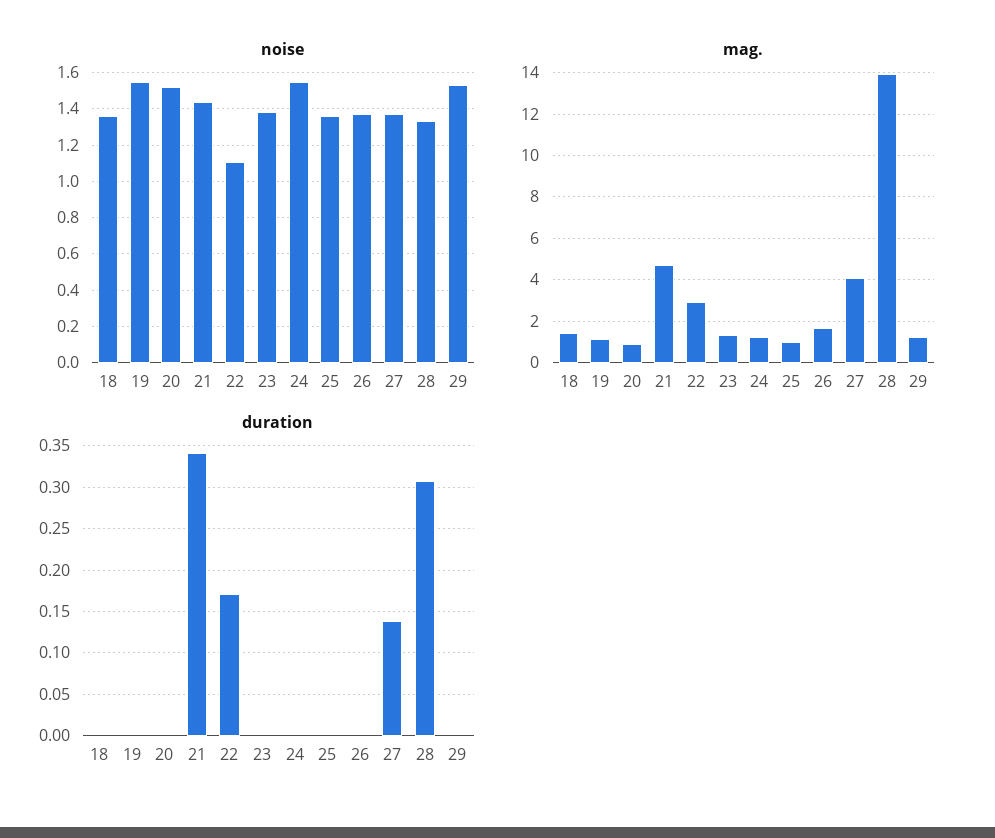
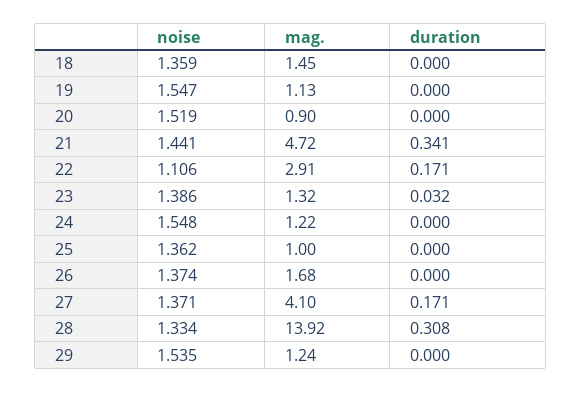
  {
    "noise": {
      "18": 1.359,
      "19": 1.547,
      "20": 1.519,
      "21": 1.441,
      "22": 1.106,
      "23": 1.386,
      "24": 1.548,
      "25": 1.362,
      "26": 1.374,
      "27": 1.371,
      "28": 1.334,
      "29": 1.535
    },
    "mag.": {
      "18": 1.45,
      "19": 1.13,
      "20": 0.9,
      "21": 4.72,
      "22": 2.91,
      "23": 1.32,
      "24": 1.22,
      "25": 1,
      "26": 1.68,
      "27": 4.1,
      "28": 13.92,
      "29": 1.24
    },
    "duration": {
      "18": 0,
      "19": 0,
      "20": 0,
      "21": 0.341,
      "22": 0.171,
-     "23": 0,
+     "23": 0.032,
      "24": 0,
      "25": 0,
      "26": 0,
-     "27": 0.14,
+     "27": 0.171,
      "28": 0.308,
      "29": 0
    }
  }

